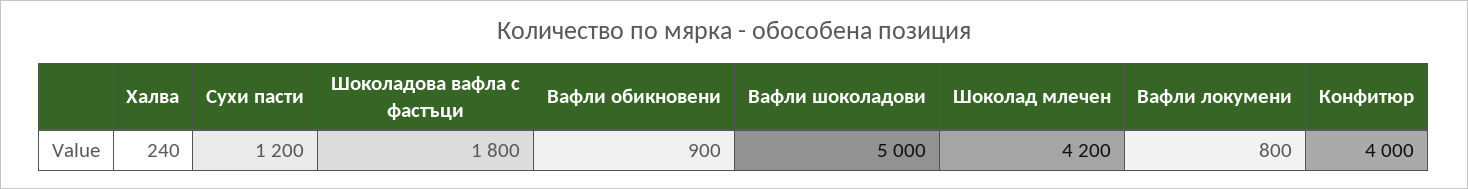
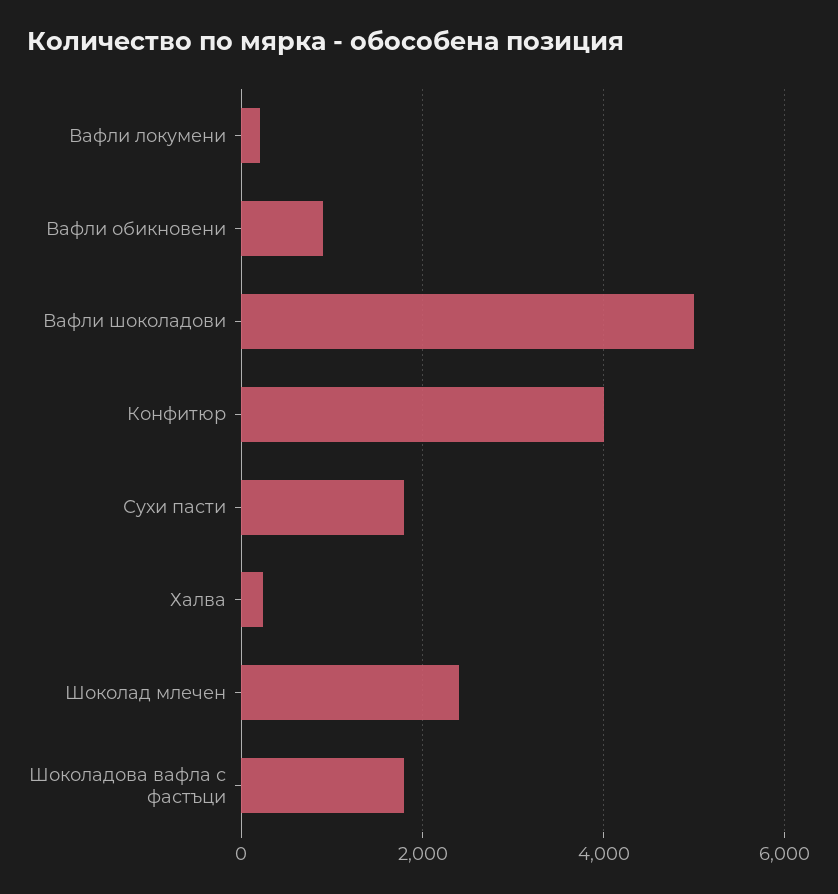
  {
    "Халва": 240,
-   "Сухи пасти": 1200,
+   "Сухи пасти": 1800,
    "Шоколадова вафла с фастъци": 1800,
    "Вафли обикновени": 900,
    "Вафли шоколадови": 5000,
-   "Шоколад млечен": 4200,
+   "Шоколад млечен": 2400,
-   "Вафли локумени": 800,
+   "Вафли локумени": 200,
    "Конфитюр": 4000
  }

